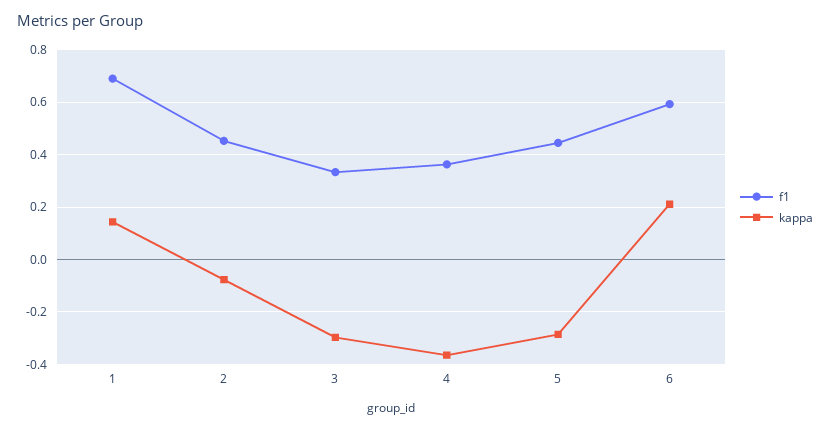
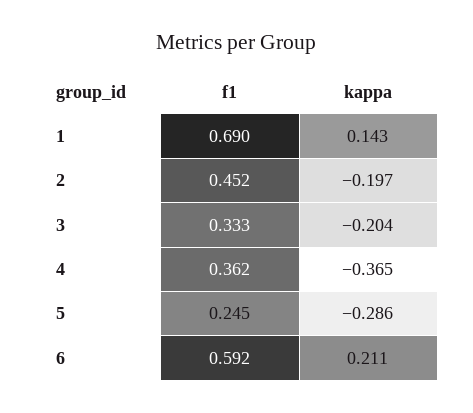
  {
    "f1": {
      "1": 0.69,
      "2": 0.452,
      "3": 0.333,
      "4": 0.362,
-     "5": 0.45,
+     "5": 0.245,
      "6": 0.592
    },
    "kappa": {
      "1": 0.143,
-     "2": -0.075,
+     "2": -0.197,
-     "3": -0.3,
+     "3": -0.204,
      "4": -0.365,
      "5": -0.286,
      "6": 0.211
    }
  }

